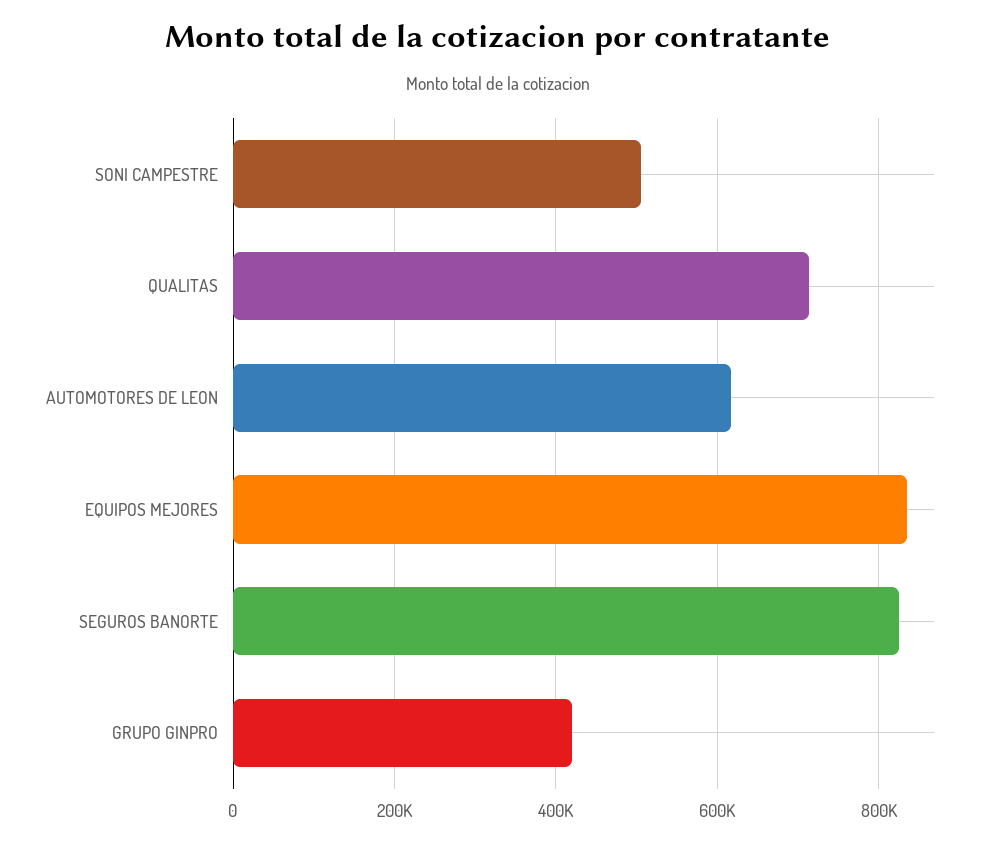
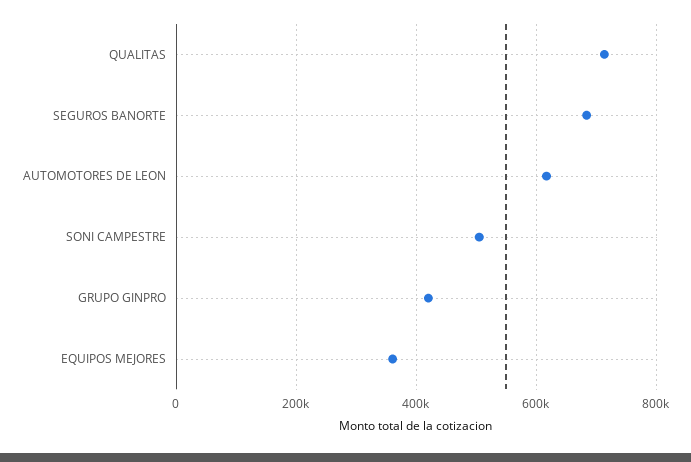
  {
    "SONI CAMPESTRE": 500000,
    "QUALITAS": 720000,
    "AUTOMOTORES DE LEON": 620000,
-   "EQUIPOS MEJORES": 840000,
+   "EQUIPOS MEJORES": 360000,
-   "SEGUROS BANORTE": 820000,
+   "SEGUROS BANORTE": 680000,
    "GRUPO GINPRO": 420000
  }

